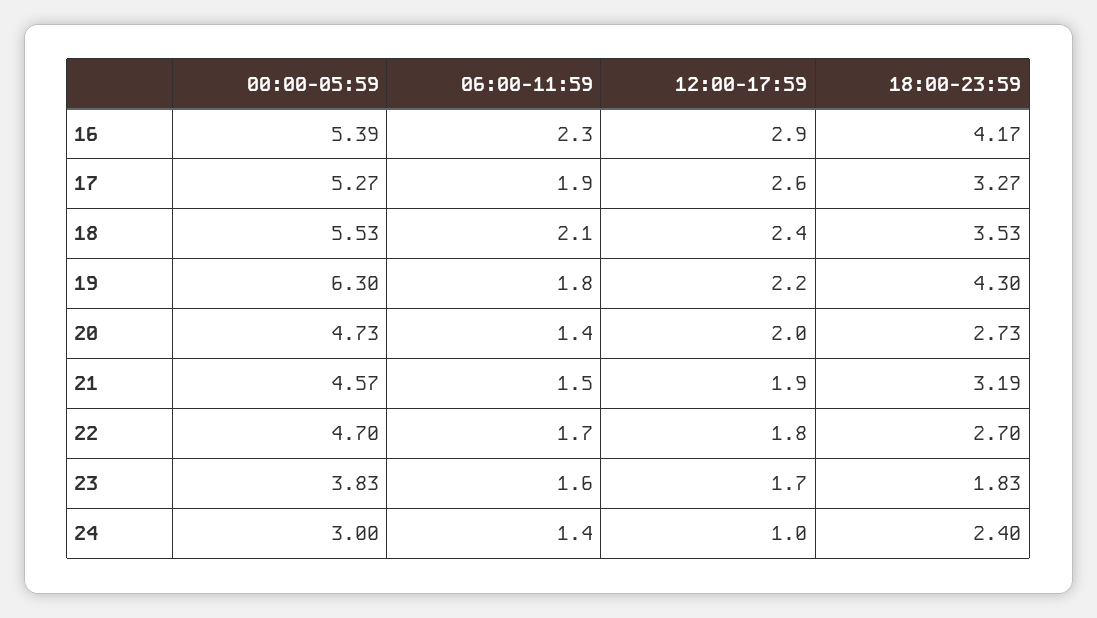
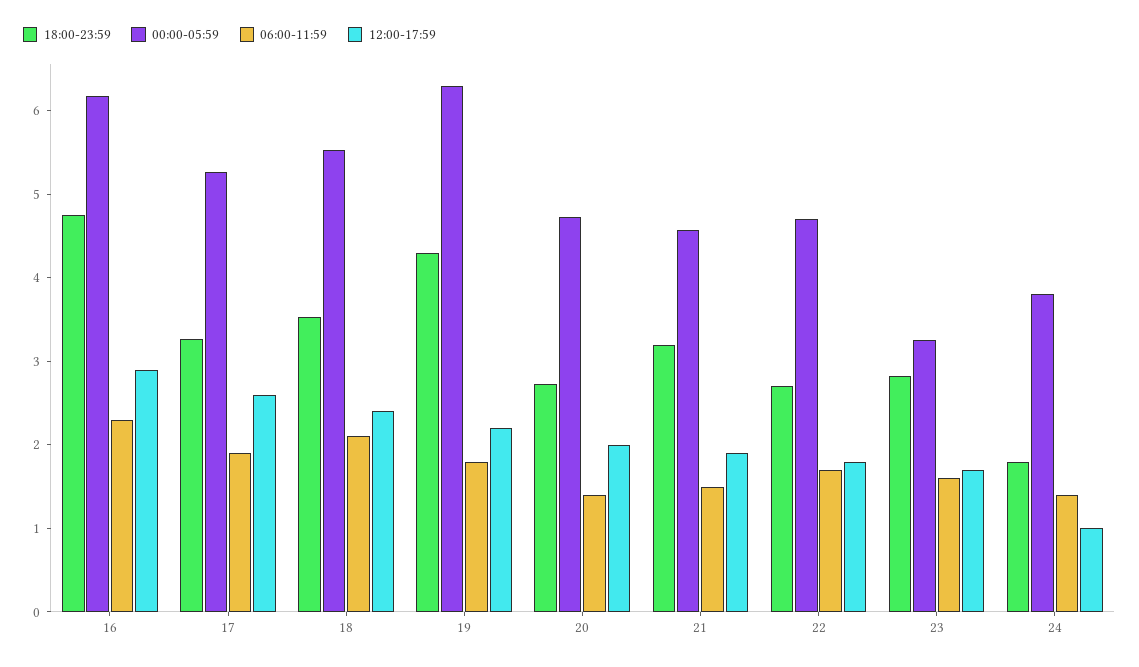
  {
    "00:00-05:59": {
-     "16": 5.39,
+     "16": 6.2,
      "17": 5.27,
      "18": 5.53,
      "19": 6.3,
      "20": 4.73,
      "21": 4.57,
      "22": 4.7,
-     "23": 3.83,
+     "23": 3.2,
-     "24": 3
+     "24": 3.8
    },
    "06:00-11:59": {
      "16": 2.3,
      "17": 1.9,
      "18": 2.1,
      "19": 1.8,
      "20": 1.4,
      "21": 1.5,
      "22": 1.7,
      "23": 1.6,
      "24": 1.4
    },
    "12:00-17:59": {
      "16": 2.9,
      "17": 2.6,
      "18": 2.4,
      "19": 2.2,
      "20": 2,
      "21": 1.9,
      "22": 1.8,
      "23": 1.7,
      "24": 1
    },
    "18:00-23:59": {
-     "16": 4.17,
+     "16": 4.8,
      "17": 3.27,
      "18": 3.53,
      "19": 4.3,
      "20": 2.73,
      "21": 3.19,
      "22": 2.7,
-     "23": 1.83,
+     "23": 2.8,
-     "24": 2.4
+     "24": 1.8
    }
  }

